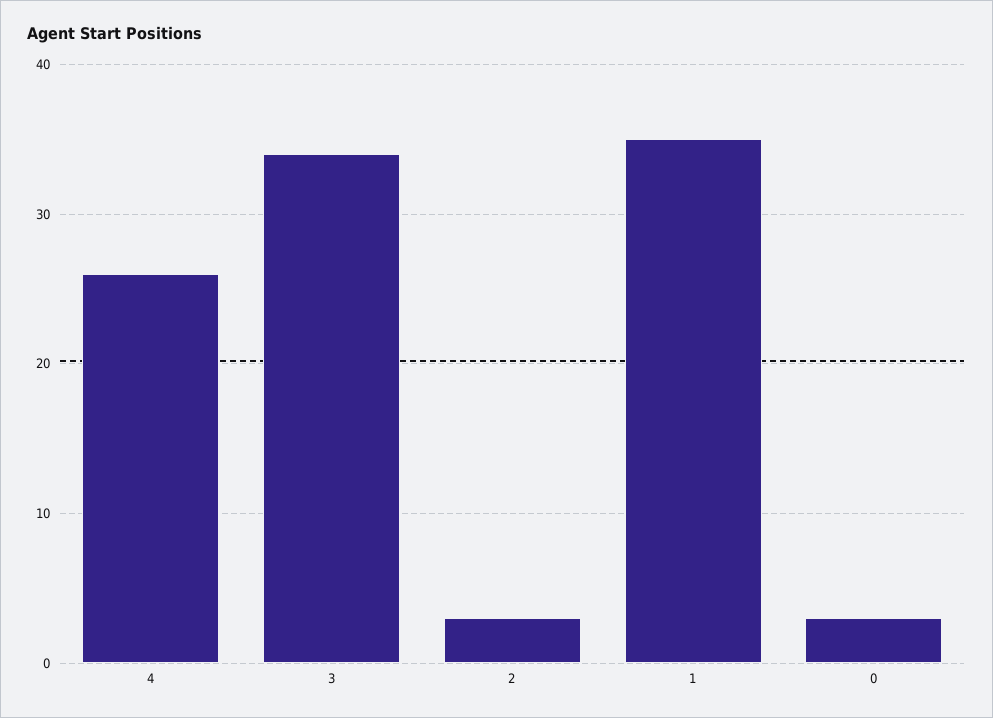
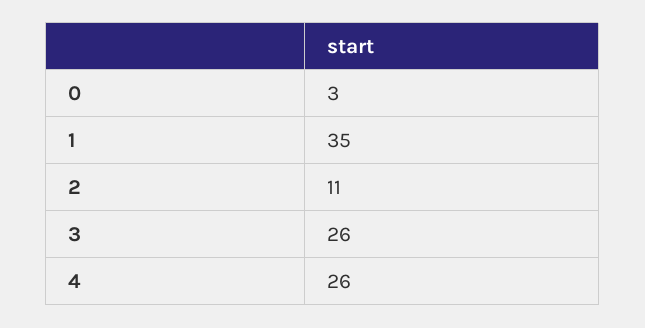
  {
    "4": 26,
-   "3": 34,
+   "3": 26,
-   "2": 3,
+   "2": 11,
    "1": 35,
    "0": 3
  }

